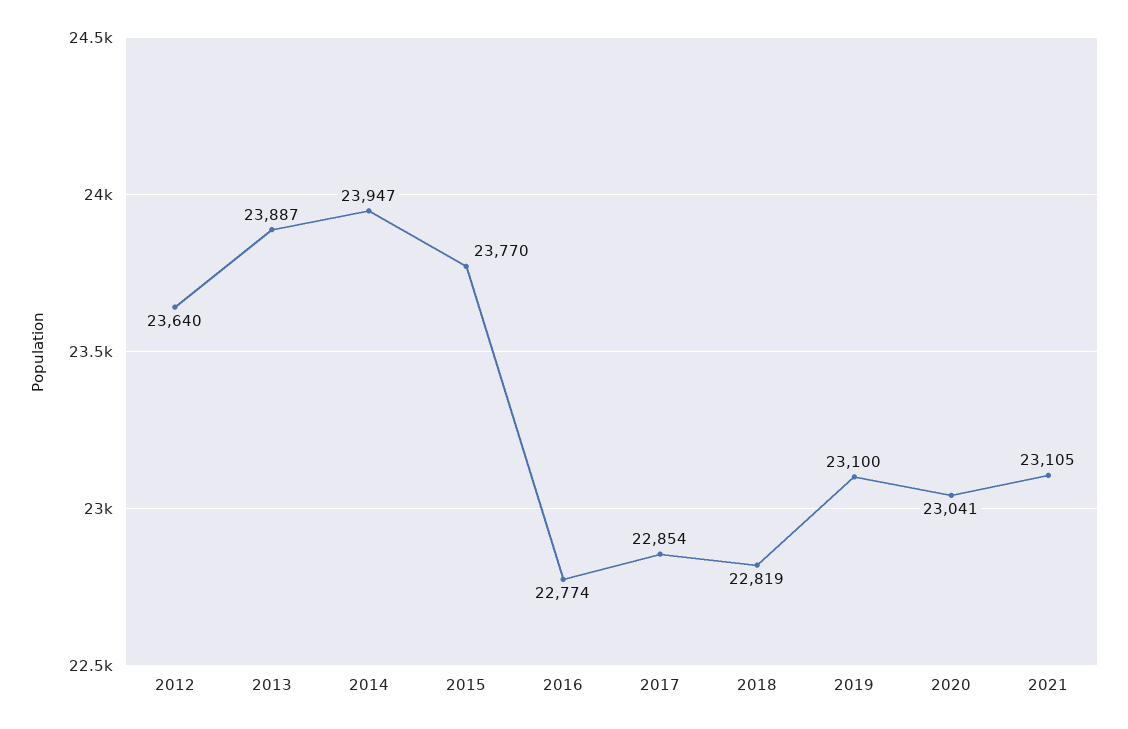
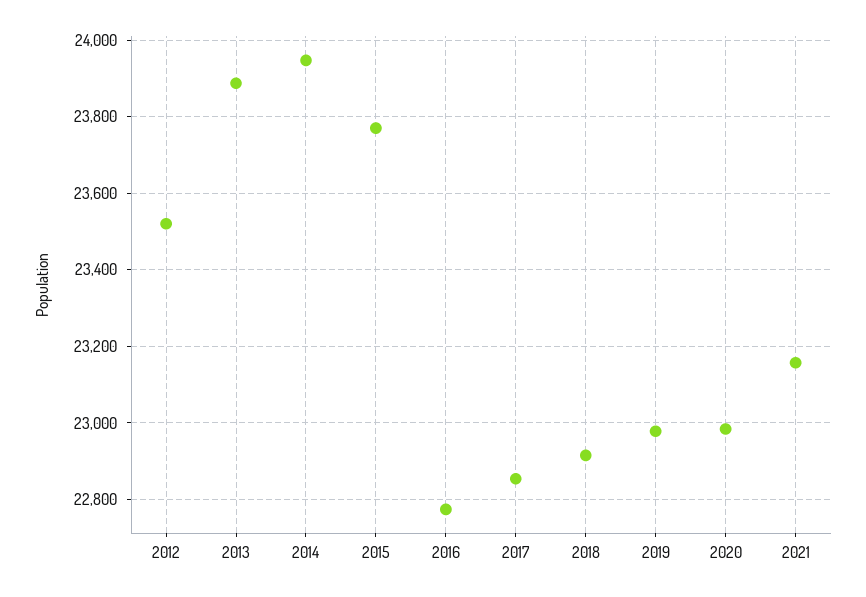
  {
-   "2012": 23640,
+   "2012": 23520,
    "2013": 23887,
    "2014": 23947,
    "2015": 23770,
    "2016": 22774,
    "2017": 22854,
-   "2018": 22819,
+   "2018": 22920,
-   "2019": 23100,
+   "2019": 22980,
-   "2020": 23041,
+   "2020": 22980,
-   "2021": 23105
+   "2021": 23160
  }

